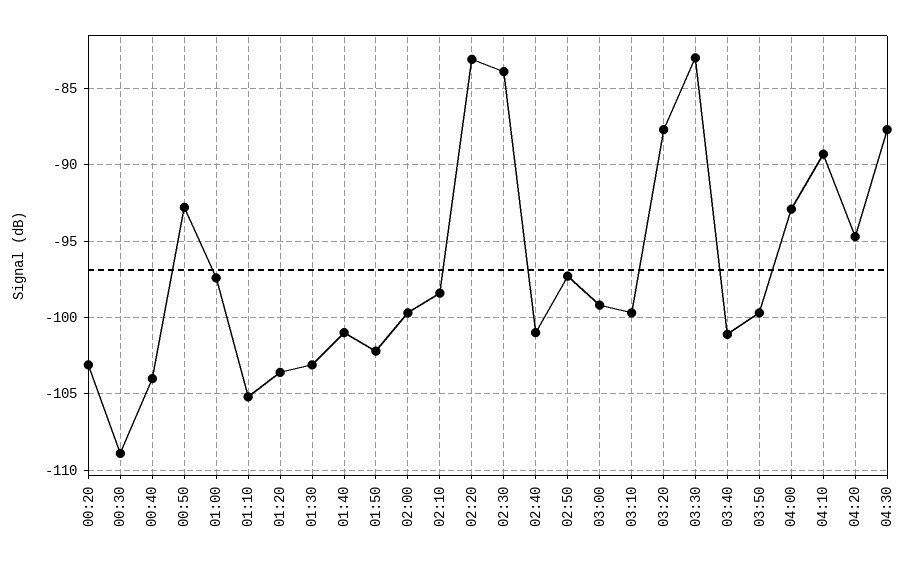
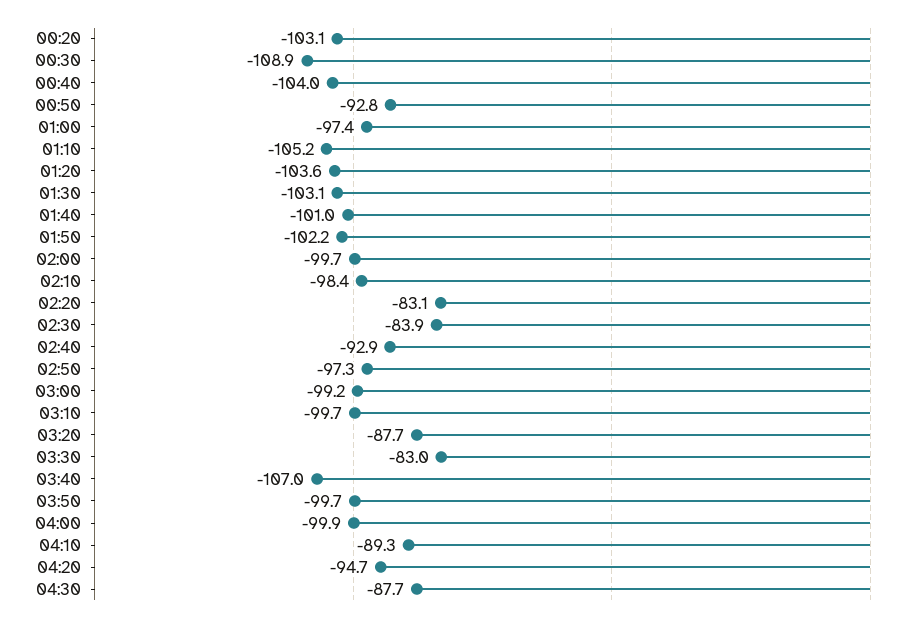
  {
    "00:20": -103.1,
    "00:30": -108.9,
    "00:40": -104,
    "00:50": -92.8,
    "01:00": -97.4,
    "01:10": -105.2,
    "01:20": -103.6,
    "01:30": -103.1,
    "01:40": -101,
    "01:50": -102.2,
    "02:00": -99.7,
    "02:10": -98.4,
    "02:20": -83.1,
    "02:30": -83.9,
-   "02:40": -101,
+   "02:40": -92.9,
    "02:50": -97.3,
    "03:00": -99.2,
    "03:10": -99.7,
    "03:20": -87.7,
    "03:30": -83,
-   "03:40": -101,
+   "03:40": -107,
    "03:50": -99.7,
-   "04:00": -93,
+   "04:00": -99.9,
    "04:10": -89.3,
    "04:20": -94.7,
    "04:30": -87.7
  }

